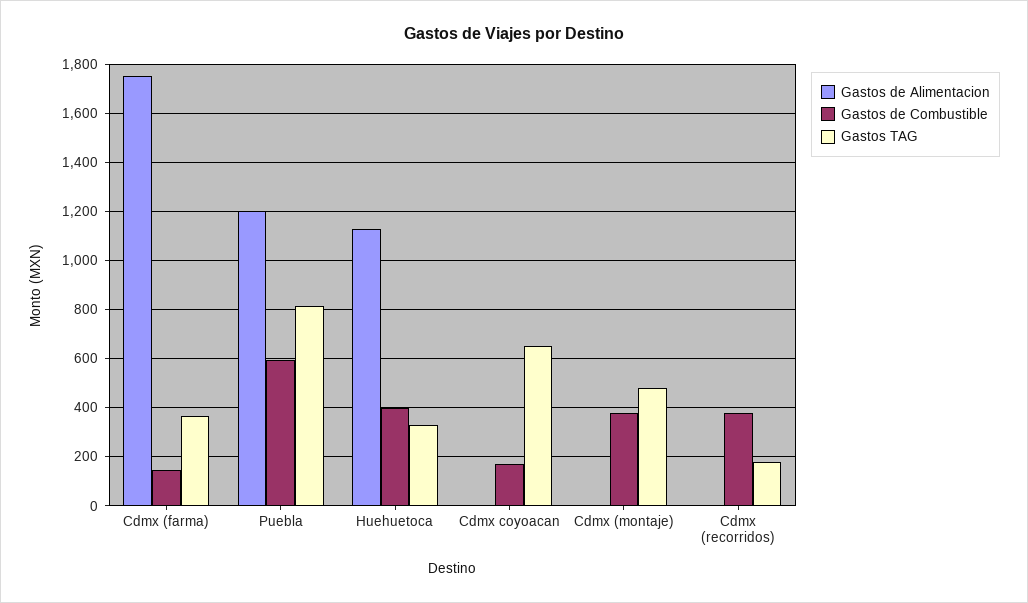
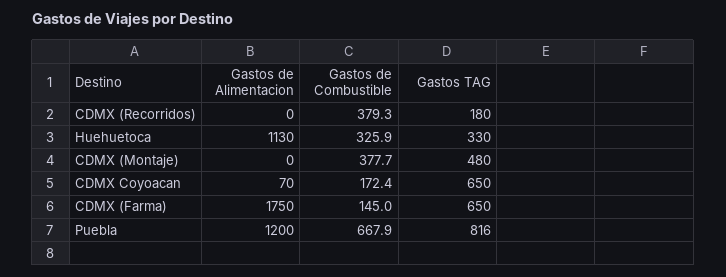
  {
    "Gastos de Alimentacion": {
      "Cdmx (farma)": 1750,
      "Puebla": 1200,
      "Huehuetoca": 1130,
-     "Cdmx coyoacan": 0,
+     "Cdmx coyoacan": 70,
      "Cdmx (montaje)": 0,
      "Cdmx (recorridos)": 0
    },
    "Gastos de Combustible": {
      "Cdmx (farma)": 145,
-     "Puebla": 600,
+     "Puebla": 667.9,
-     "Huehuetoca": 400,
+     "Huehuetoca": 325.9,
      "Cdmx coyoacan": 172.4,
      "Cdmx (montaje)": 377.7,
      "Cdmx (recorridos)": 379.3
    },
    "Gastos TAG": {
-     "Cdmx (farma)": 375,
+     "Cdmx (farma)": 650,
      "Puebla": 816,
      "Huehuetoca": 330,
      "Cdmx coyoacan": 650,
      "Cdmx (montaje)": 480,
      "Cdmx (recorridos)": 180
    }
  }

